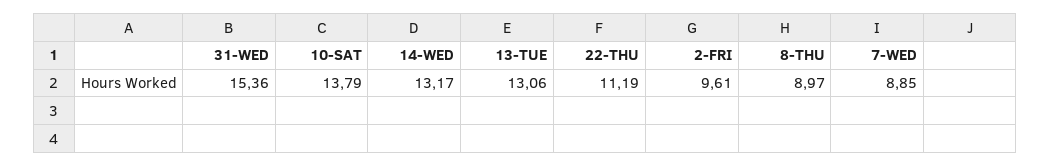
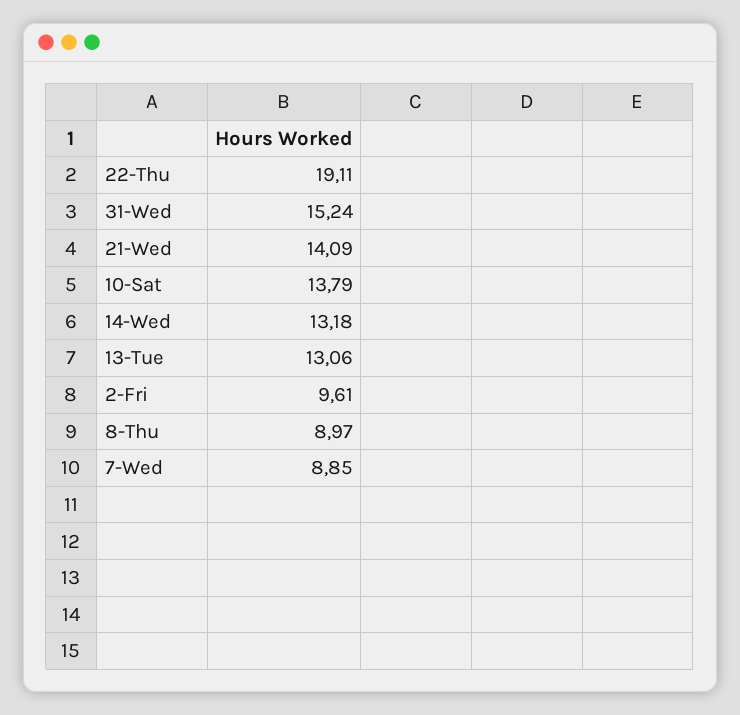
  {
-   "31-WED": 15.36,
+   "31-WED": 15.24,
    "10-SAT": 13.79,
-   "14-WED": 13.17,
+   "14-WED": 13.18,
    "13-TUE": 13.06,
-   "22-THU": 11.19,
+   "22-THU": 19.11,
    "2-FRI": 9.61,
    "8-THU": 8.97,
-   "7-WED": 8.85
+   "7-WED": 8.85,
+   "21-Wed": 14.09
  }

